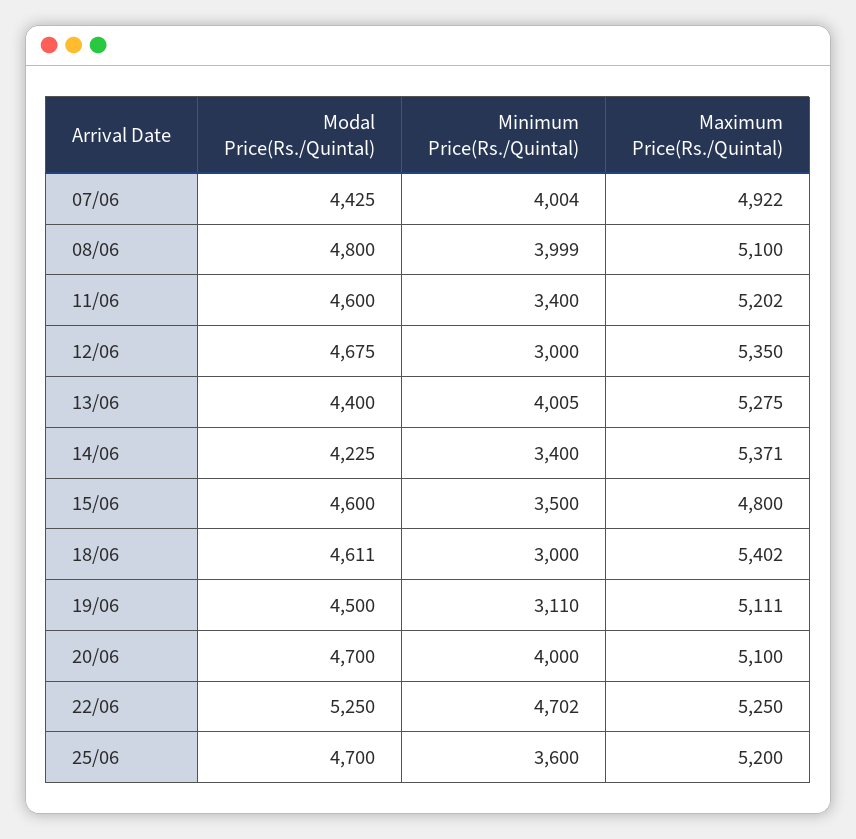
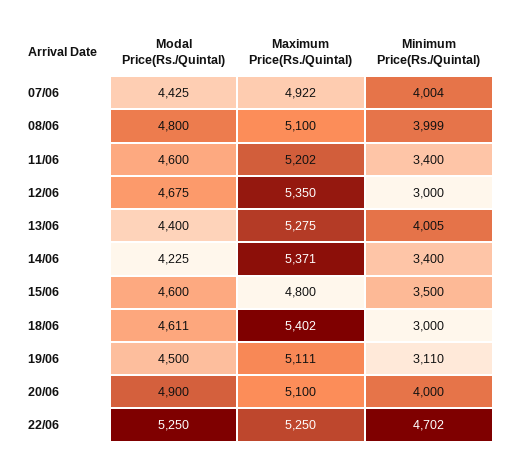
  {
    "Modal Price(Rs./Quintal)": {
      "07/06": 4425,
      "08/06": 4800,
      "11/06": 4600,
      "12/06": 4675,
      "13/06": 4400,
      "14/06": 4225,
      "15/06": 4600,
      "18/06": 4611,
      "19/06": 4500,
-     "20/06": 4700,
+     "20/06": 4900,
-     "22/06": 5250,
+     "22/06": 5250
-     "25/06": 4700
    },
    "Minimum Price(Rs./Quintal)": {
      "07/06": 4004,
      "08/06": 3999,
      "11/06": 3400,
      "12/06": 3000,
      "13/06": 4005,
      "14/06": 3400,
      "15/06": 3500,
      "18/06": 3000,
      "19/06": 3110,
      "20/06": 4000,
-     "22/06": 4702,
+     "22/06": 4702
-     "25/06": 3600
    },
    "Maximum Price(Rs./Quintal)": {
      "07/06": 4922,
      "08/06": 5100,
      "11/06": 5202,
      "12/06": 5350,
      "13/06": 5275,
      "14/06": 5371,
      "15/06": 4800,
      "18/06": 5402,
      "19/06": 5111,
      "20/06": 5100,
-     "22/06": 5250,
+     "22/06": 5250
-     "25/06": 5200
    }
  }

